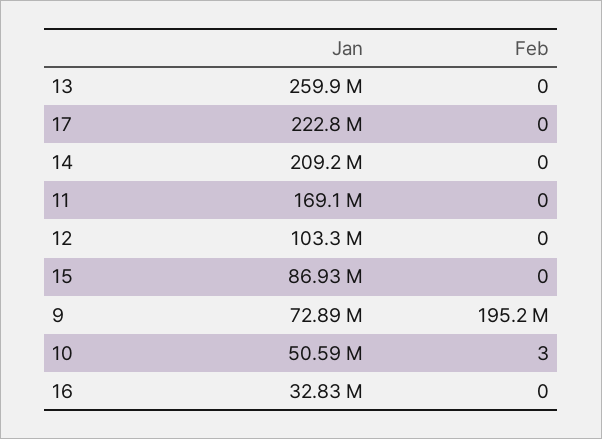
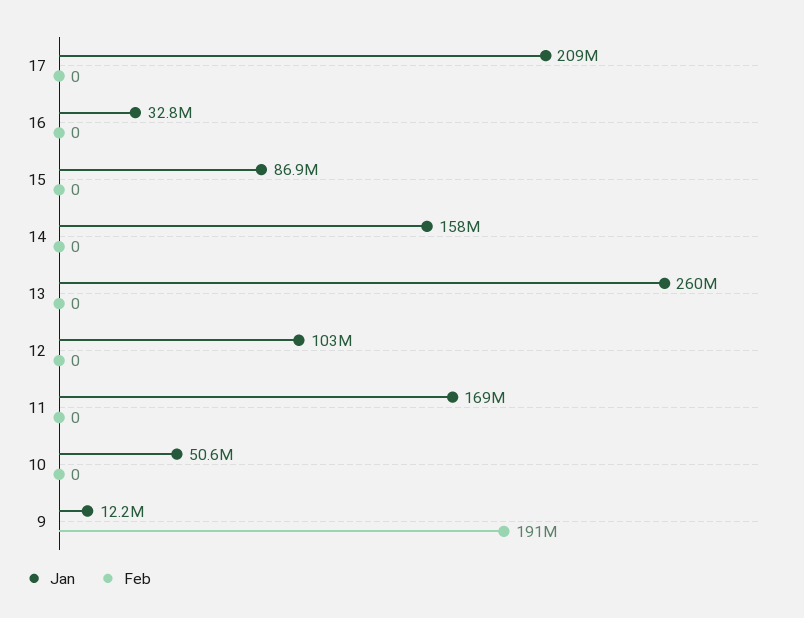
  {
    "Jan": {
      "13": 259900000,
-     "17": 222800000,
+     "17": 209000000,
-     "14": 209200000,
+     "14": 158000000,
      "11": 169100000,
      "12": 103300000,
      "15": 86930000,
-     "9": 72890000,
+     "9": 12200000,
      "10": 50590000,
      "16": 32830000
    },
    "Feb": {
      "13": 0,
      "17": 0,
      "14": 0,
      "11": 0,
      "12": 0,
      "15": 0,
-     "9": 195200000,
+     "9": 191000000,
-     "10": 3,
+     "10": 0,
      "16": 0
    }
  }

